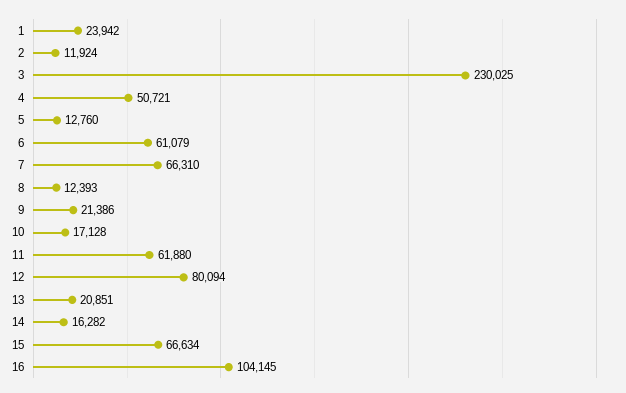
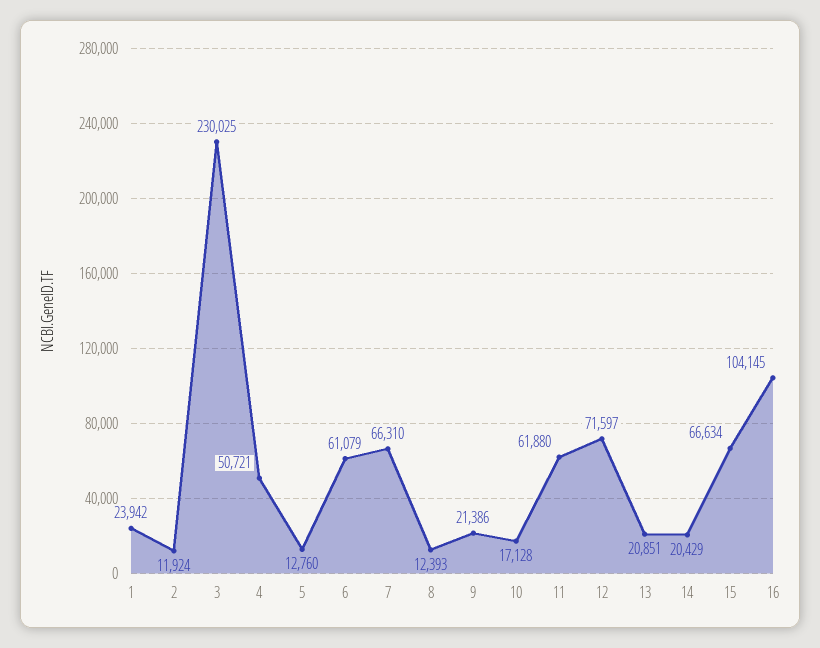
  {
    "1": 23942,
    "2": 11924,
    "3": 230025,
    "4": 50721,
    "5": 12760,
    "6": 61079,
    "7": 66310,
    "8": 12393,
    "9": 21386,
    "10": 17128,
    "11": 61880,
-   "12": 80094,
+   "12": 71597,
    "13": 20851,
-   "14": 16282,
+   "14": 20429,
    "15": 66634,
    "16": 104145
  }

